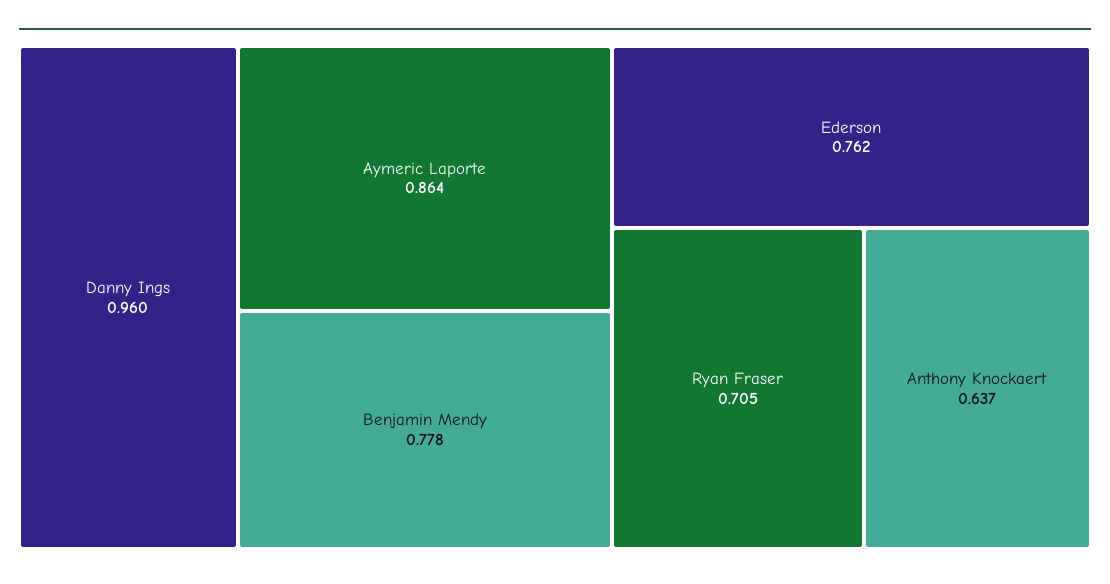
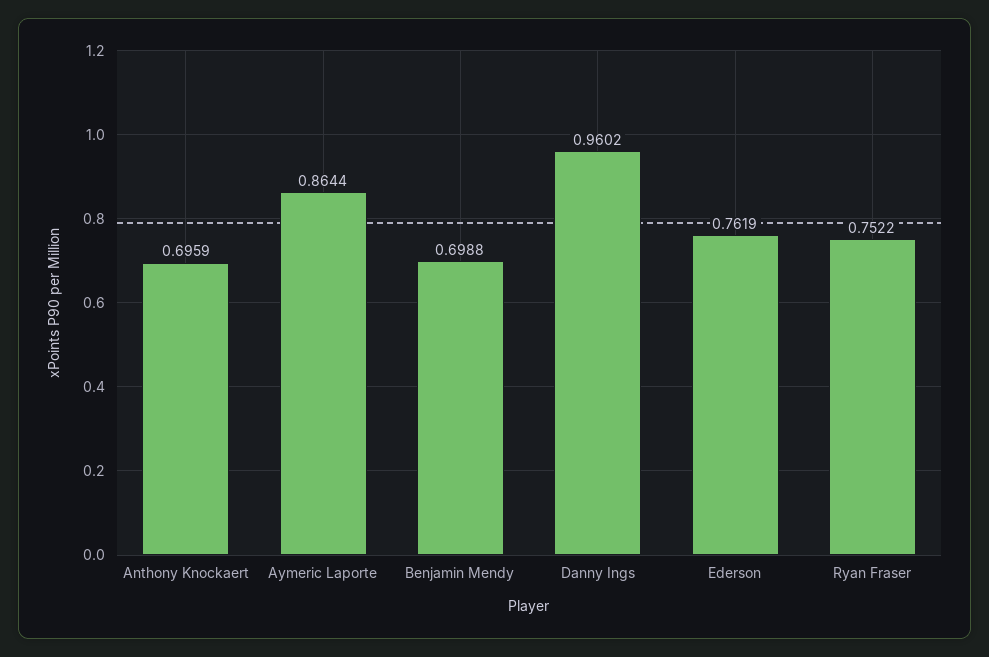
  {
    "Danny Ings": 0.9602,
    "Aymeric Laporte": 0.8644,
-   "Benjamin Mendy": 0.778,
+   "Benjamin Mendy": 0.6988,
    "Ederson": 0.7619,
-   "Ryan Fraser": 0.705,
+   "Ryan Fraser": 0.7522,
-   "Anthony Knockaert": 0.637
+   "Anthony Knockaert": 0.6959
  }

